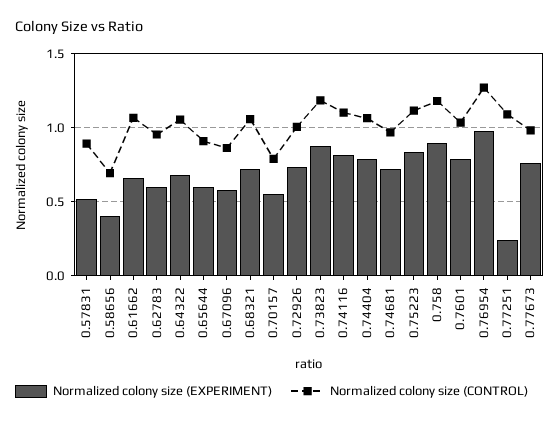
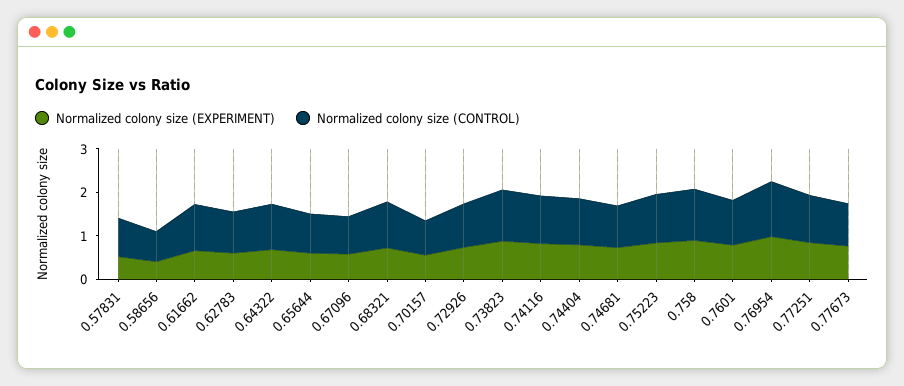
  {
    "Normalized colony size (EXPERIMENT)": {
      "0.57831": 0.5,
      "0.58656": 0.4,
      "0.61662": 0.65,
      "0.62783": 0.6,
      "0.64322": 0.7,
      "0.65644": 0.6,
      "0.67096": 0.6,
      "0.68321": 0.7,
      "0.70157": 0.55,
      "0.72926": 0.75,
      "0.73823": 0.85,
      "0.74116": 0.8,
      "0.74404": 0.8,
      "0.74681": 0.7,
      "0.75223": 0.85,
      "0.758": 0.9,
      "0.7601": 0.8,
      "0.76954": 1,
-     "0.77251": 0.25,
+     "0.77251": 0.8,
      "0.77673": 0.75
    },
    "Normalized colony size (CONTROL)": {
      "0.57831": 0.9,
      "0.58656": 0.7,
      "0.61662": 1.05,
      "0.62783": 0.95,
      "0.64322": 1.05,
      "0.65644": 0.9,
      "0.67096": 0.85,
      "0.68321": 1.05,
      "0.70157": 0.8,
      "0.72926": 1,
      "0.73823": 1.2,
      "0.74116": 1.1,
      "0.74404": 1.05,
      "0.74681": 0.95,
      "0.75223": 1.1,
      "0.758": 1.2,
      "0.7601": 1.05,
      "0.76954": 1.25,
      "0.77251": 1.1,
      "0.77673": 1
    }
  }

